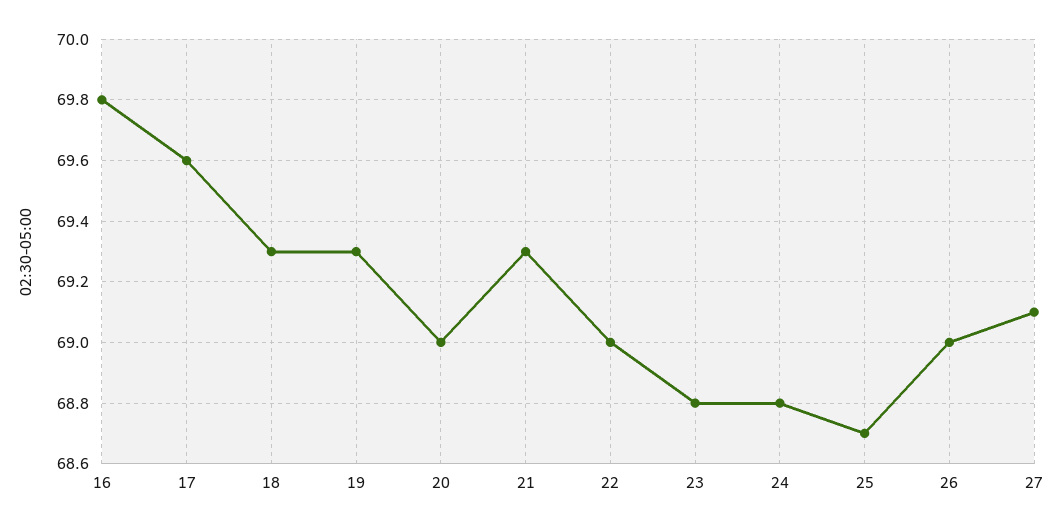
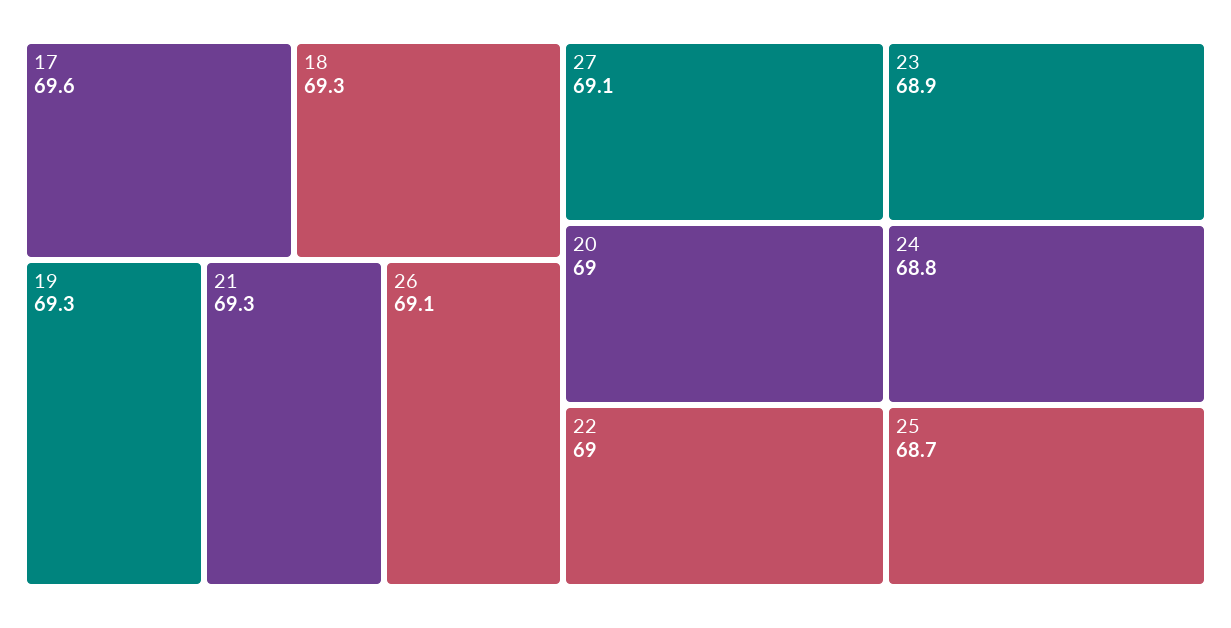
  {
-   "16": 69.8,
    "17": 69.6,
    "18": 69.3,
    "19": 69.3,
    "20": 69,
    "21": 69.3,
    "22": 69,
-   "23": 68.8,
+   "23": 68.9,
    "24": 68.8,
    "25": 68.7,
-   "26": 69,
+   "26": 69.1,
    "27": 69.1
  }

